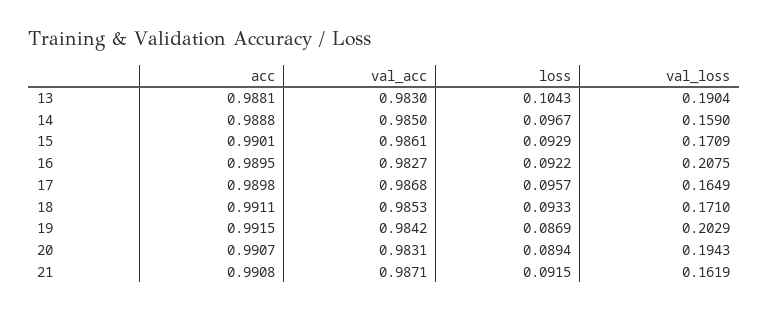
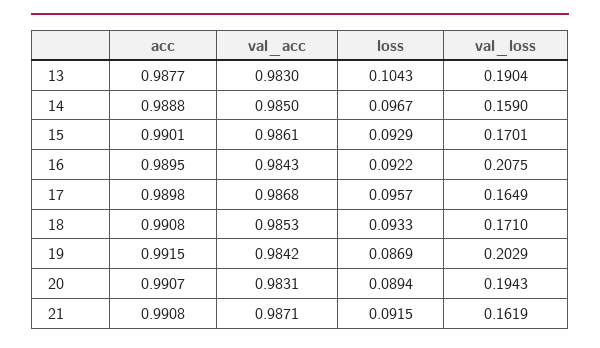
  {
    "acc": {
-     "13": 0.9881,
+     "13": 0.9877,
      "14": 0.9888,
      "15": 0.9901,
      "16": 0.9895,
      "17": 0.9898,
-     "18": 0.9911,
+     "18": 0.9908,
      "19": 0.9915,
      "20": 0.9907,
      "21": 0.9908
    },
    "val_acc": {
      "13": 0.983,
      "14": 0.985,
      "15": 0.9861,
-     "16": 0.9827,
+     "16": 0.9843,
      "17": 0.9868,
      "18": 0.9853,
      "19": 0.9842,
      "20": 0.9831,
      "21": 0.9871
    },
    "loss": {
      "13": 0.1043,
      "14": 0.0967,
      "15": 0.0929,
      "16": 0.0922,
      "17": 0.0957,
      "18": 0.0933,
      "19": 0.0869,
      "20": 0.0894,
      "21": 0.0915
    },
    "val_loss": {
      "13": 0.1904,
      "14": 0.159,
-     "15": 0.1709,
+     "15": 0.1701,
      "16": 0.2075,
      "17": 0.1649,
      "18": 0.171,
      "19": 0.2029,
      "20": 0.1943,
      "21": 0.1619
    }
  }

